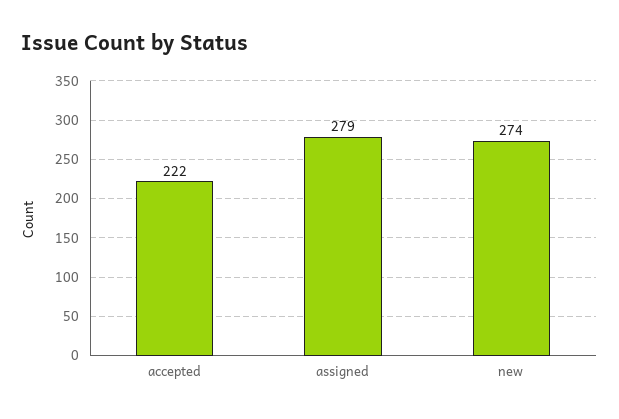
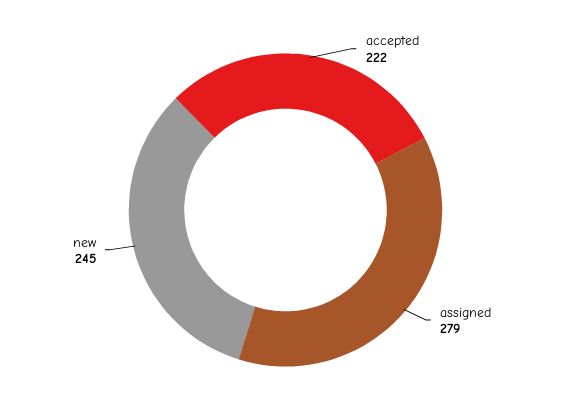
  {
    "accepted": 222,
    "assigned": 279,
-   "new": 274
+   "new": 245
  }

